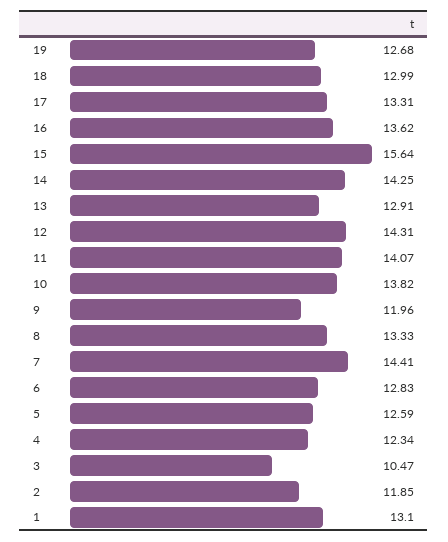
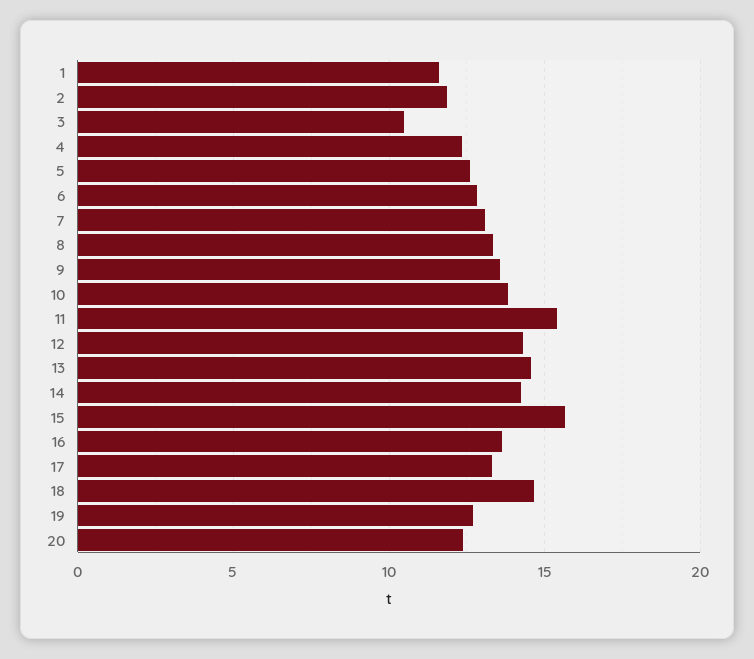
  {
    "19": 12.68,
-   "18": 12.99,
+   "18": 14.5,
    "17": 13.31,
    "16": 13.62,
    "15": 15.64,
    "14": 14.25,
-   "13": 12.91,
+   "13": 14.5,
    "12": 14.31,
-   "11": 14.07,
+   "11": 15.5,
    "10": 13.82,
-   "9": 11.96,
+   "9": 13.5,
    "8": 13.33,
-   "7": 14.41,
+   "7": 13,
    "6": 12.83,
    "5": 12.59,
    "4": 12.34,
    "3": 10.47,
    "2": 11.85,
-   "1": 13.1
+   "1": 11.5,
+   "20": 12.5
  }

